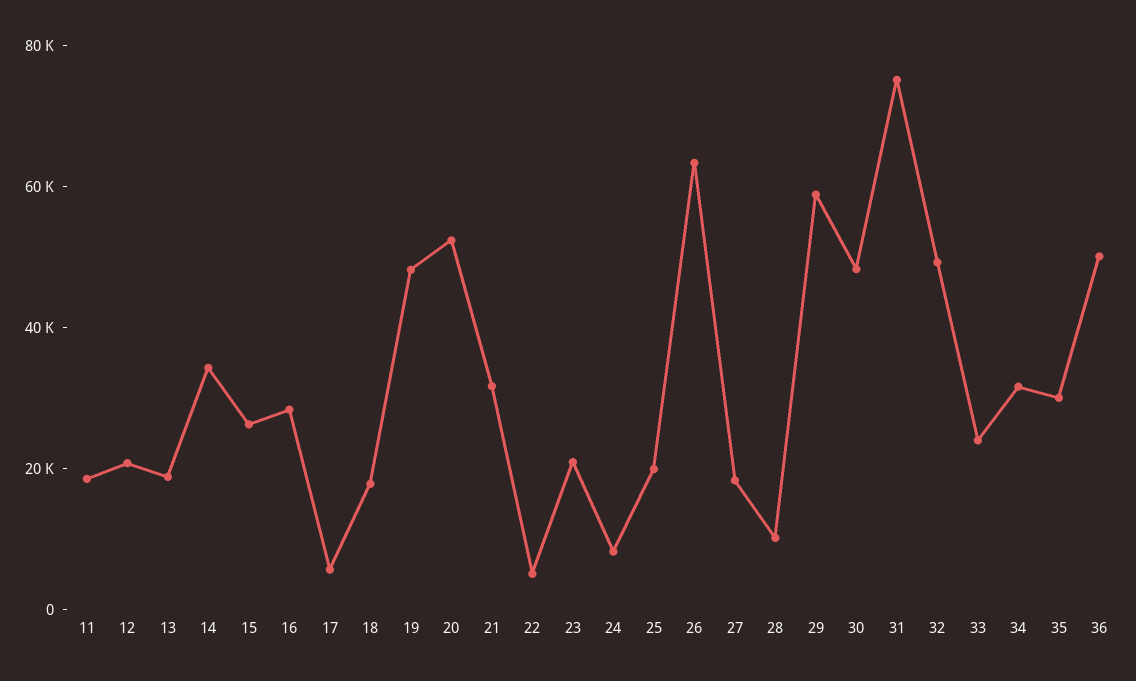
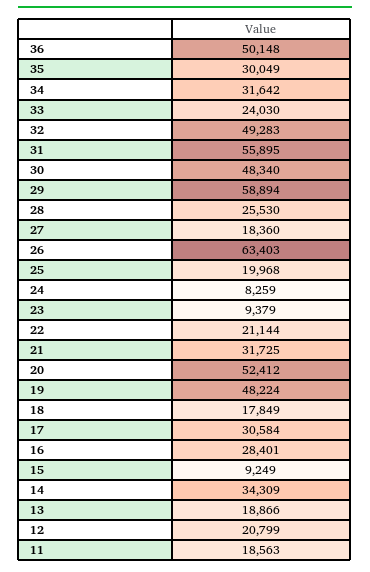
  {
    "11": 18563,
    "12": 20799,
    "13": 18866,
    "14": 34309,
-   "15": 25000,
+   "15": 9249,
    "16": 28401,
-   "17": 5000,
+   "17": 30584,
    "18": 17849,
    "19": 48224,
    "20": 52412,
    "21": 31725,
-   "22": 5000,
+   "22": 21144,
-   "23": 20000,
+   "23": 9379,
    "24": 8259,
    "25": 19968,
    "26": 63403,
    "27": 18360,
-   "28": 10000,
+   "28": 25530,
    "29": 58894,
    "30": 48340,
-   "31": 75000,
+   "31": 55895,
    "32": 49283,
    "33": 24030,
    "34": 31642,
    "35": 30049,
    "36": 50148
  }

